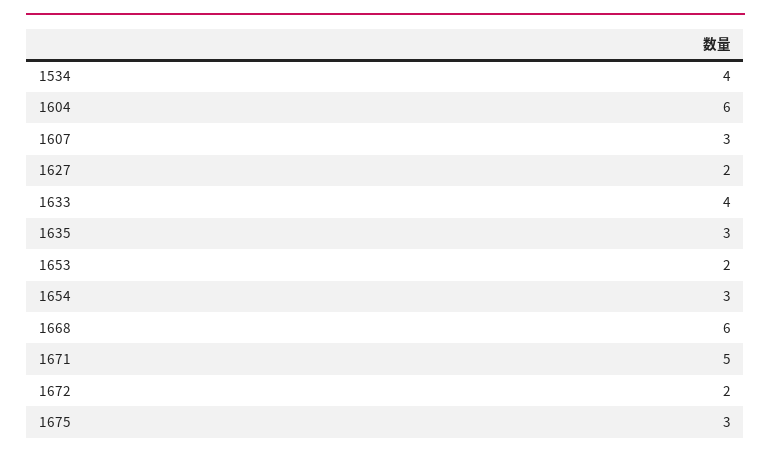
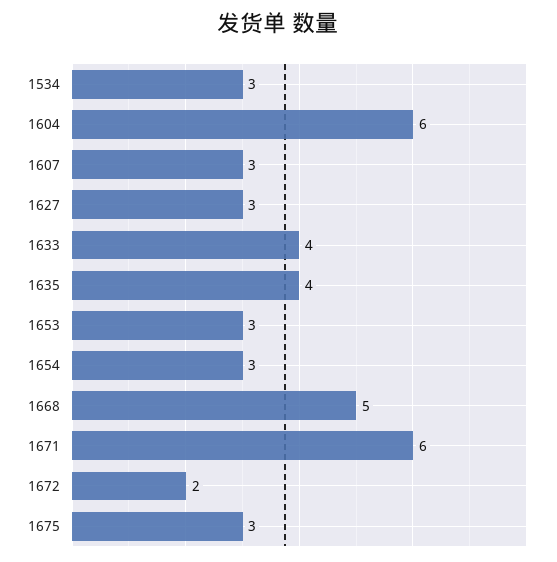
  {
-   "1534": 4,
+   "1534": 3,
    "1604": 6,
    "1607": 3,
-   "1627": 2,
+   "1627": 3,
    "1633": 4,
-   "1635": 3,
+   "1635": 4,
-   "1653": 2,
+   "1653": 3,
    "1654": 3,
-   "1668": 6,
+   "1668": 5,
-   "1671": 5,
+   "1671": 6,
    "1672": 2,
    "1675": 3
  }

